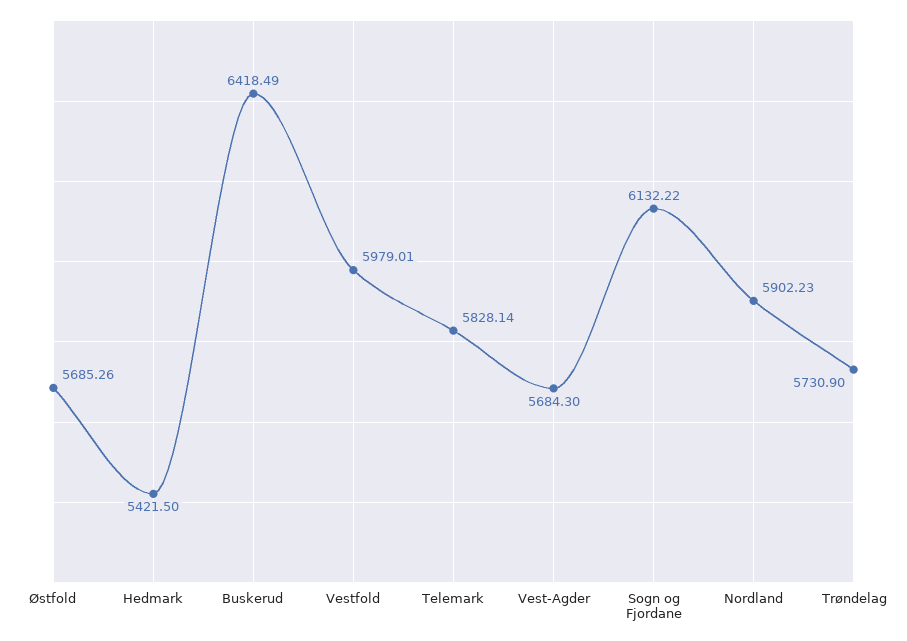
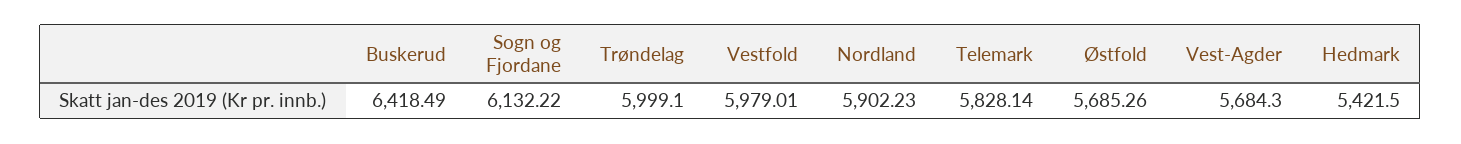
  {
    "Østfold": 5685.26,
    "Hedmark": 5421.5,
    "Buskerud": 6418.49,
    "Vestfold": 5979.01,
    "Telemark": 5828.14,
    "Vest-Agder": 5684.3,
    "Sogn og Fjordane": 6132.22,
    "Nordland": 5902.23,
-   "Trøndelag": 5730.9
+   "Trøndelag": 5999.1
  }

